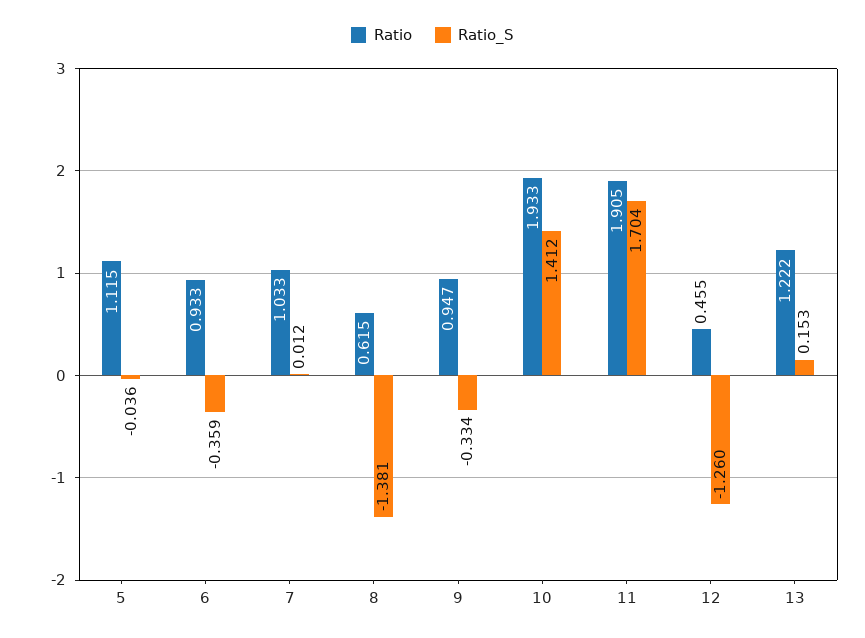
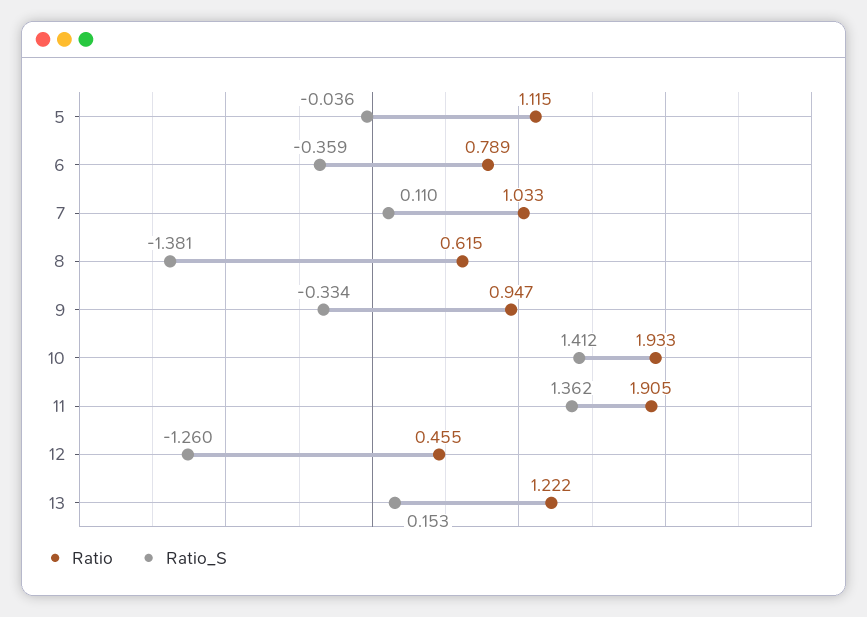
  {
    "Ratio": {
      "5": 1.115,
-     "6": 0.933,
+     "6": 0.789,
      "7": 1.033,
      "8": 0.615,
      "9": 0.947,
      "10": 1.933,
      "11": 1.905,
      "12": 0.455,
      "13": 1.222
    },
    "Ratio_S": {
      "5": -0.036,
      "6": -0.359,
-     "7": 0.012,
+     "7": 0.11,
      "8": -1.381,
      "9": -0.334,
      "10": 1.412,
-     "11": 1.704,
+     "11": 1.362,
      "12": -1.26,
      "13": 0.153
    }
  }

